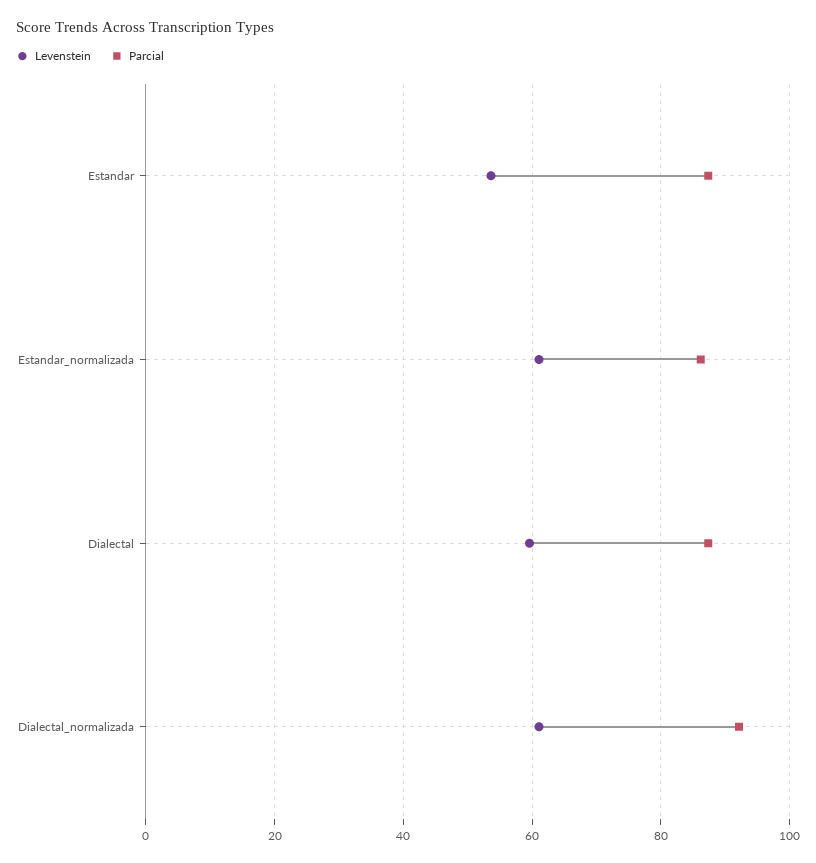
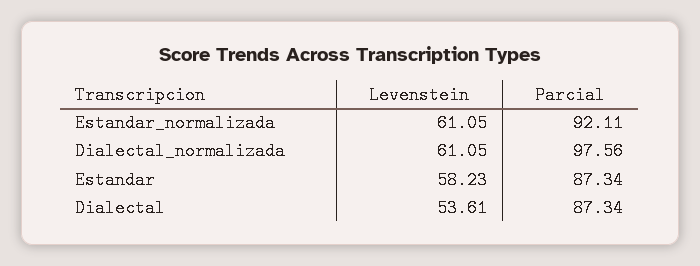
  {
    "Levenstein": {
-     "Estandar": 54,
+     "Estandar": 58.23,
      "Estandar_normalizada": 61.05,
-     "Dialectal": 60,
+     "Dialectal": 53.61,
      "Dialectal_normalizada": 61.05
    },
    "Parcial": {
      "Estandar": 87.34,
-     "Estandar_normalizada": 86,
+     "Estandar_normalizada": 92.11,
      "Dialectal": 87.34,
-     "Dialectal_normalizada": 92
+     "Dialectal_normalizada": 97.56
    }
  }

